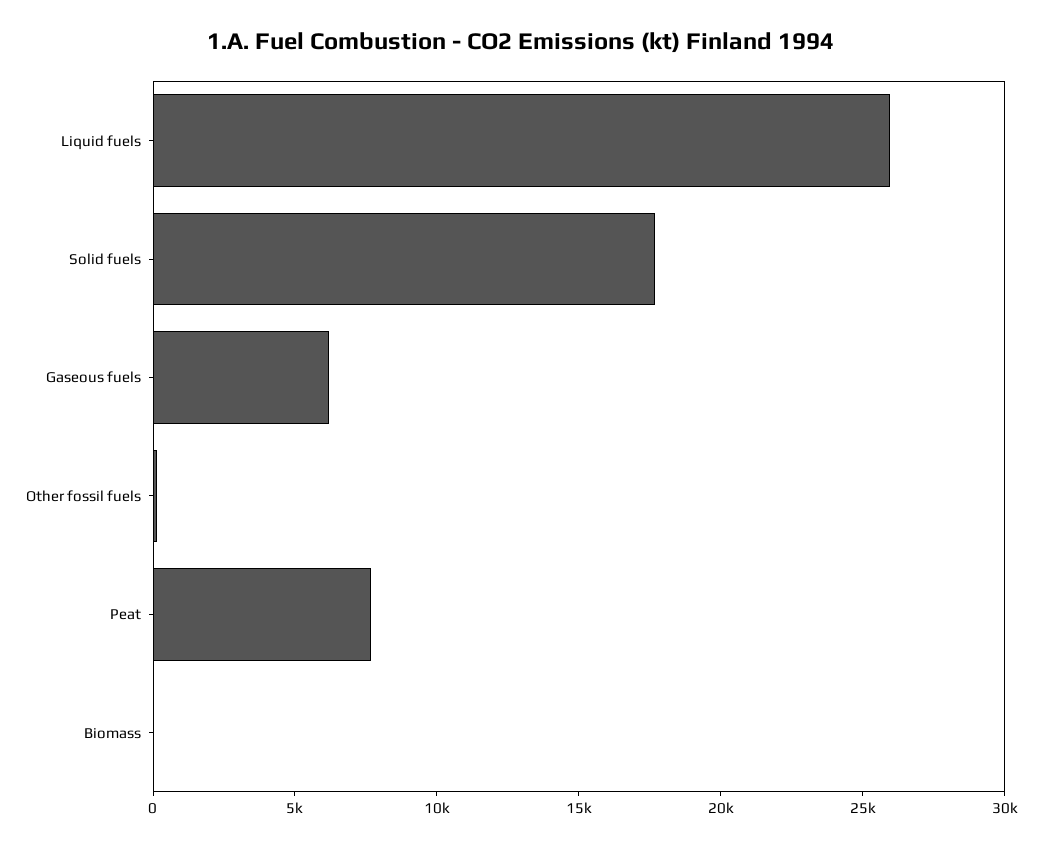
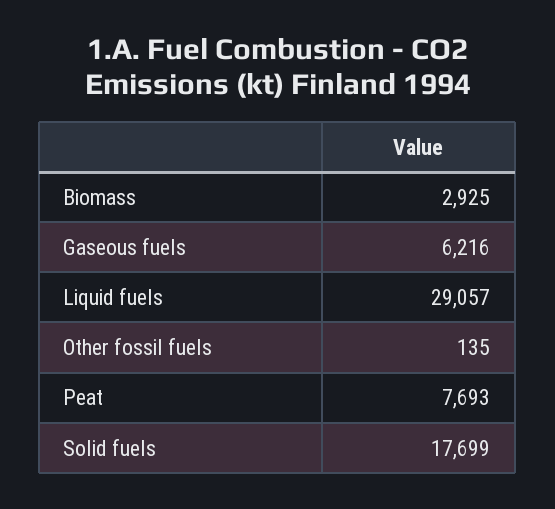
  {
-   "Liquid fuels": 26000,
+   "Liquid fuels": 29057,
    "Solid fuels": 17699,
    "Gaseous fuels": 6216,
    "Other fossil fuels": 135,
    "Peat": 7693,
-   "Biomass": 0
+   "Biomass": 2925
  }

